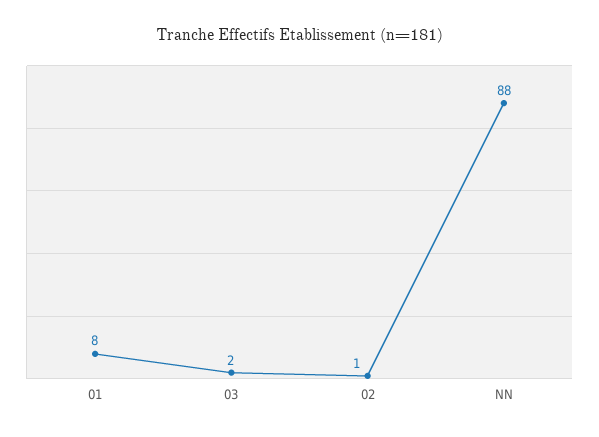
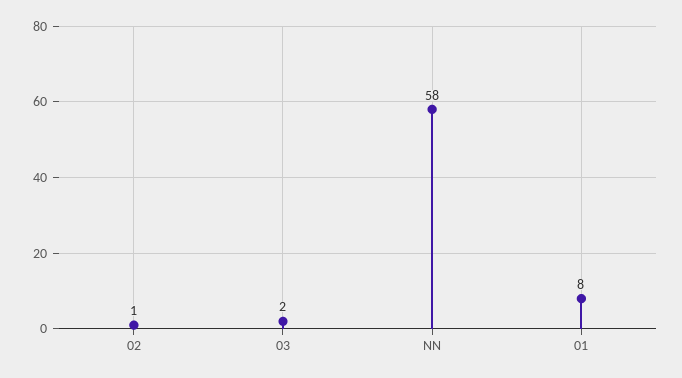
  {
    "01": 8,
    "03": 2,
    "02": 1,
-   "NN": 88
+   "NN": 58
  }

